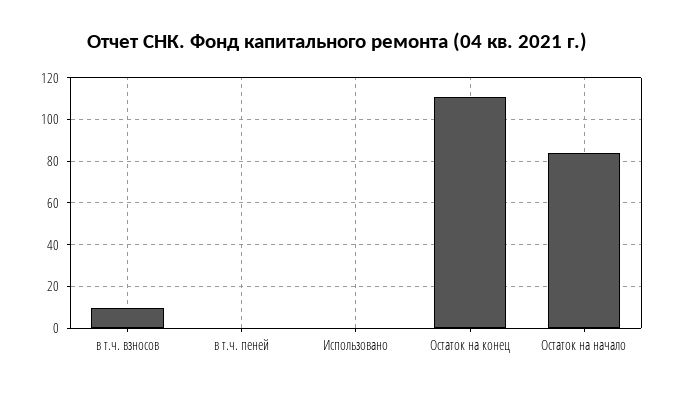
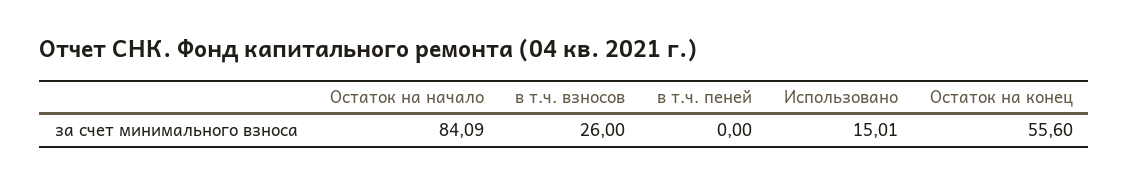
  {
-   "в т.ч. взносов": 10,
+   "в т.ч. взносов": 26,
    "в т.ч. пеней": 0,
-   "Использовано": 0,
+   "Использовано": 15.01,
-   "Остаток на конец": 110,
+   "Остаток на конец": 55.6,
    "Остаток на начало": 84.09
  }

